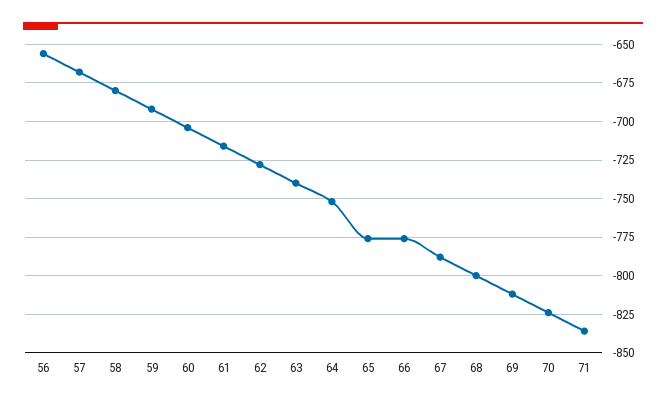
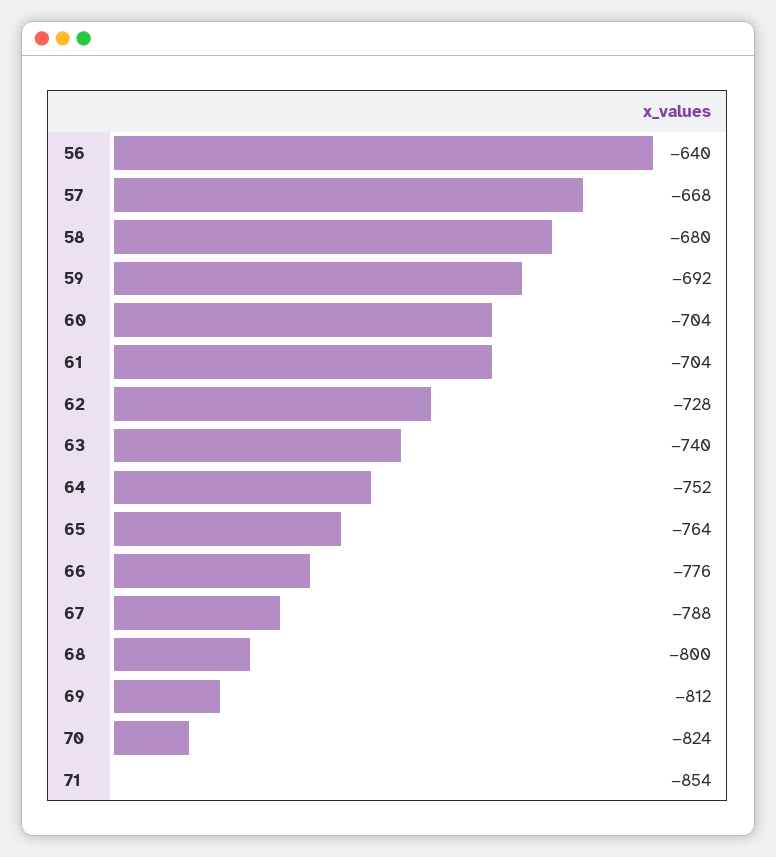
  {
-   "56": -655,
+   "56": -640,
    "57": -668,
    "58": -680,
    "59": -692,
    "60": -704,
-   "61": -715,
+   "61": -704,
    "62": -728,
    "63": -740,
    "64": -752,
-   "65": -775,
+   "65": -764,
    "66": -776,
    "67": -788,
    "68": -800,
    "69": -812,
    "70": -824,
-   "71": -835
+   "71": -854
  }

